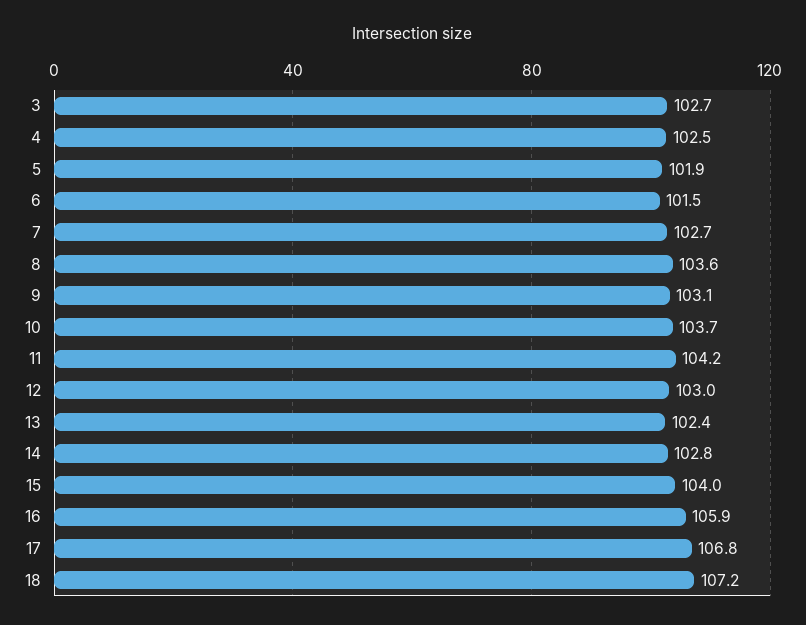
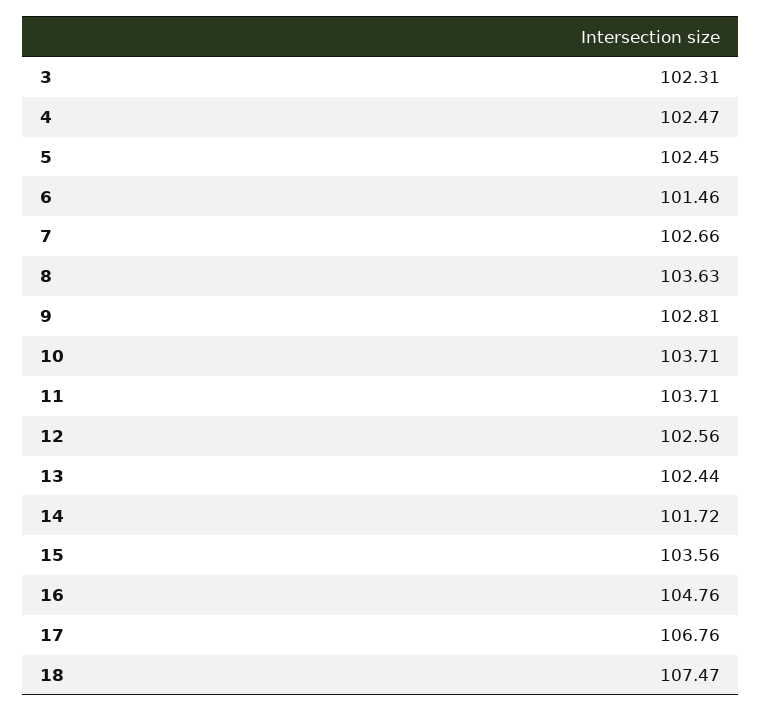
  {
-   "3": 102.7,
+   "3": 102.31,
    "4": 102.47,
-   "5": 101.9,
+   "5": 102.45,
    "6": 101.46,
    "7": 102.66,
    "8": 103.63,
-   "9": 103.1,
+   "9": 102.81,
    "10": 103.71,
-   "11": 104.2,
+   "11": 103.71,
-   "12": 103,
+   "12": 102.56,
    "13": 102.44,
-   "14": 102.8,
+   "14": 101.72,
-   "15": 104,
+   "15": 103.56,
-   "16": 105.9,
+   "16": 104.76,
    "17": 106.76,
-   "18": 107.2
+   "18": 107.47
  }

